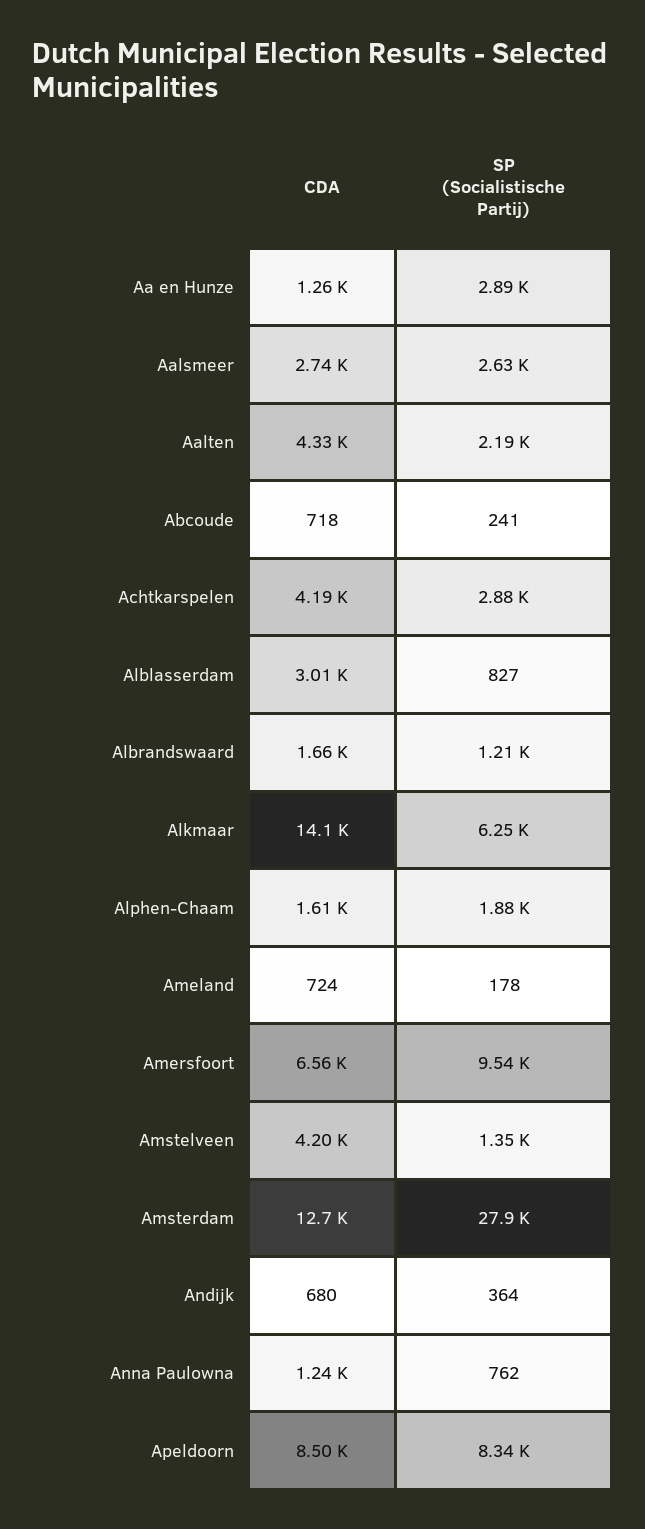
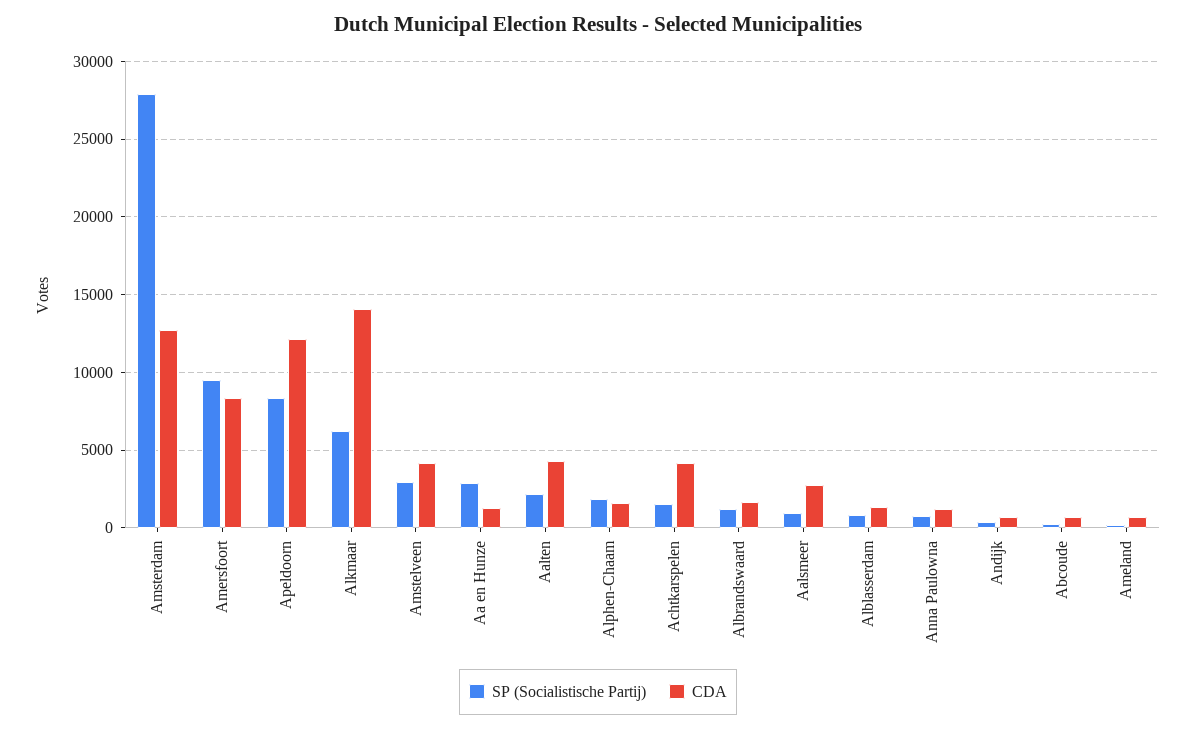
  {
    "CDA": {
      "Aa en Hunze": 1260,
      "Aalsmeer": 2740,
      "Aalten": 4330,
      "Abcoude": 718,
      "Achtkarspelen": 4190,
-     "Alblasserdam": 3010,
+     "Alblasserdam": 1500,
      "Albrandswaard": 1660,
      "Alkmaar": 14100,
      "Alphen-Chaam": 1610,
      "Ameland": 724,
-     "Amersfoort": 6560,
+     "Amersfoort": 8500,
      "Amstelveen": 4200,
      "Amsterdam": 12700,
      "Andijk": 680,
      "Anna Paulowna": 1240,
-     "Apeldoorn": 8500
+     "Apeldoorn": 12000
    },
    "SP (Socialistische Partij)": {
      "Aa en Hunze": 2890,
-     "Aalsmeer": 2630,
+     "Aalsmeer": 1000,
      "Aalten": 2190,
      "Abcoude": 241,
-     "Achtkarspelen": 2880,
+     "Achtkarspelen": 1500,
      "Alblasserdam": 827,
      "Albrandswaard": 1210,
      "Alkmaar": 6250,
      "Alphen-Chaam": 1880,
      "Ameland": 178,
      "Amersfoort": 9540,
-     "Amstelveen": 1350,
+     "Amstelveen": 3000,
      "Amsterdam": 27900,
      "Andijk": 364,
      "Anna Paulowna": 762,
      "Apeldoorn": 8340
    }
  }

